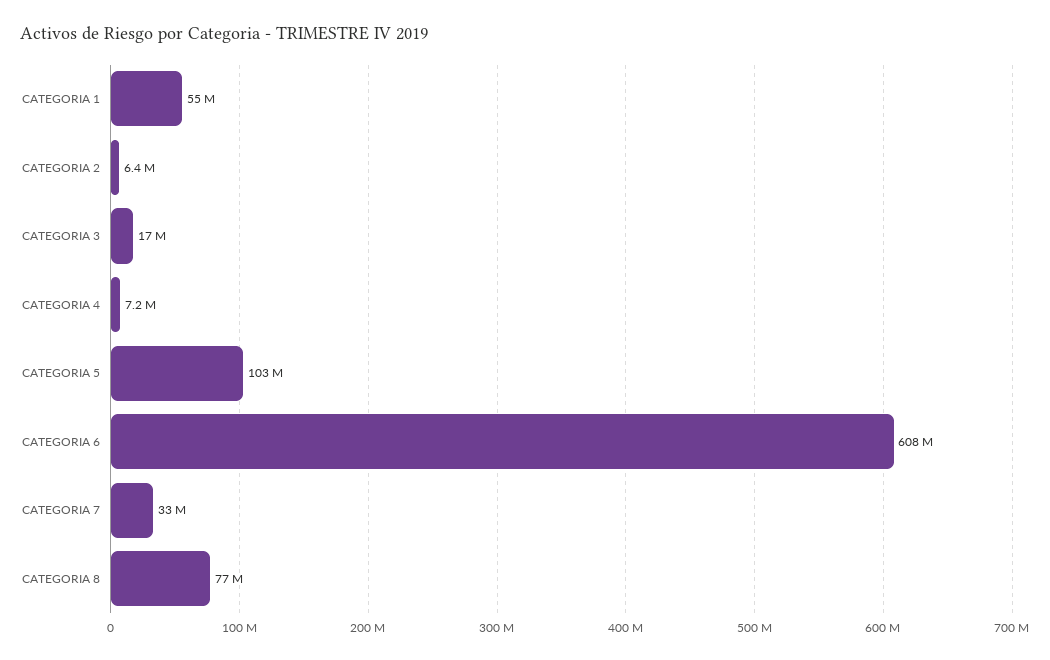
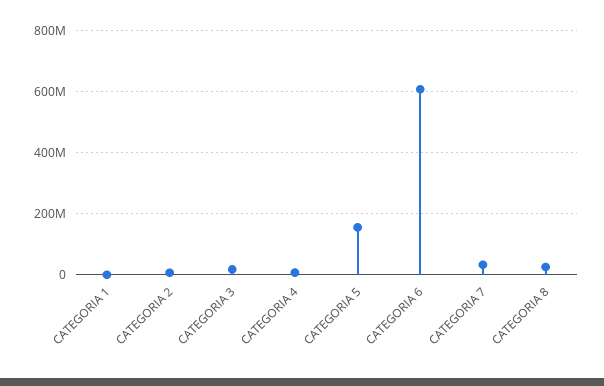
  {
-   "CATEGORIA 1": 55000000,
+   "CATEGORIA 1": 0,
    "CATEGORIA 2": 6400000,
    "CATEGORIA 3": 17000000,
    "CATEGORIA 4": 7200000,
-   "CATEGORIA 5": 103000000,
+   "CATEGORIA 5": 160000000,
    "CATEGORIA 6": 608000000,
    "CATEGORIA 7": 33000000,
-   "CATEGORIA 8": 77000000
+   "CATEGORIA 8": 20000000
  }

